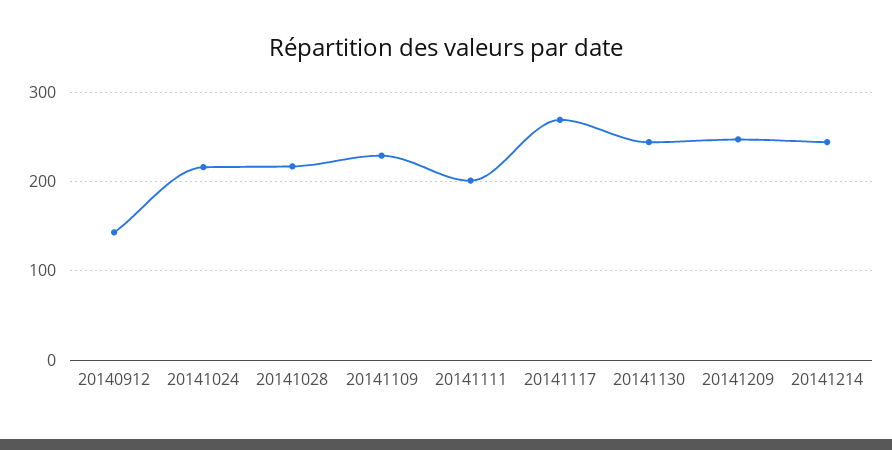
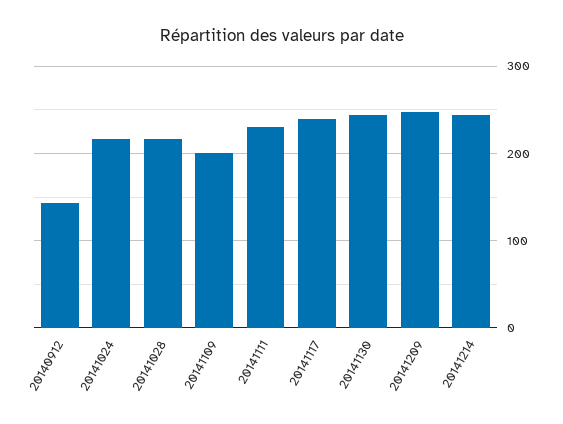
  {
    "20140912": 140,
    "20141024": 220,
    "20141028": 220,
-   "20141109": 230,
+   "20141109": 200,
-   "20141111": 200,
+   "20141111": 230,
-   "20141117": 270,
+   "20141117": 240,
    "20141130": 240,
    "20141209": 250,
    "20141214": 240
  }

